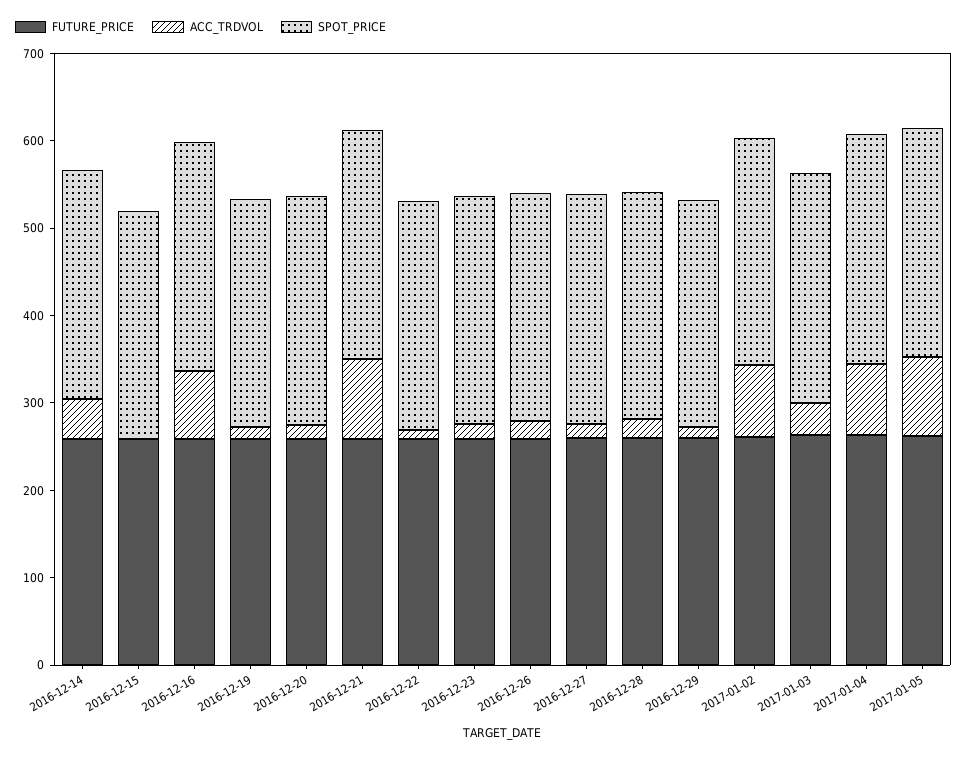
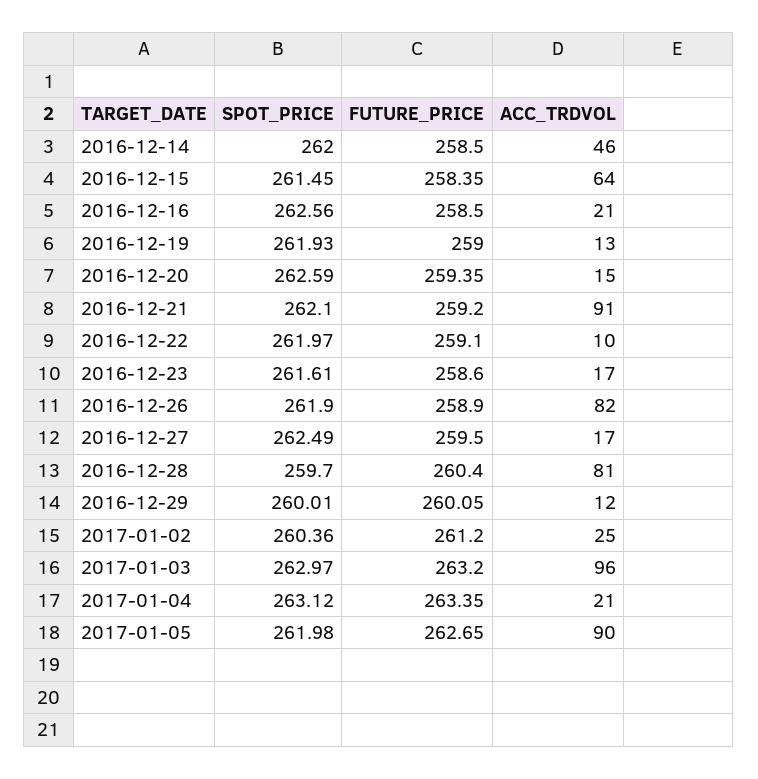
  {
    "FUTURE_PRICE": {
      "2016-12-14": 258.5,
      "2016-12-15": 258.35,
      "2016-12-16": 258.5,
      "2016-12-19": 259,
      "2016-12-20": 259.35,
      "2016-12-21": 259.2,
      "2016-12-22": 259.1,
      "2016-12-23": 258.6,
      "2016-12-26": 258.9,
      "2016-12-27": 259.5,
      "2016-12-28": 260.4,
      "2016-12-29": 260.05,
      "2017-01-02": 261.2,
      "2017-01-03": 263.2,
      "2017-01-04": 263.35,
      "2017-01-05": 262.65
    },
    "ACC_TRDVOL": {
      "2016-12-14": 46,
-     "2016-12-15": 0,
+     "2016-12-15": 64,
-     "2016-12-16": 80,
+     "2016-12-16": 21,
      "2016-12-19": 13,
      "2016-12-20": 15,
      "2016-12-21": 91,
      "2016-12-22": 10,
      "2016-12-23": 17,
-     "2016-12-26": 20,
+     "2016-12-26": 82,
      "2016-12-27": 17,
-     "2016-12-28": 20,
+     "2016-12-28": 81,
      "2016-12-29": 12,
-     "2017-01-02": 80,
+     "2017-01-02": 25,
-     "2017-01-03": 40,
+     "2017-01-03": 96,
-     "2017-01-04": 80,
+     "2017-01-04": 21,
      "2017-01-05": 90
    },
    "SPOT_PRICE": {
      "2016-12-14": 262,
      "2016-12-15": 261.45,
      "2016-12-16": 262.56,
      "2016-12-19": 261.93,
      "2016-12-20": 262.59,
      "2016-12-21": 262.1,
      "2016-12-22": 261.97,
      "2016-12-23": 261.61,
      "2016-12-26": 261.9,
      "2016-12-27": 262.49,
      "2016-12-28": 259.7,
      "2016-12-29": 260.01,
      "2017-01-02": 260.36,
      "2017-01-03": 262.97,
      "2017-01-04": 263.12,
      "2017-01-05": 261.98
    }
  }

